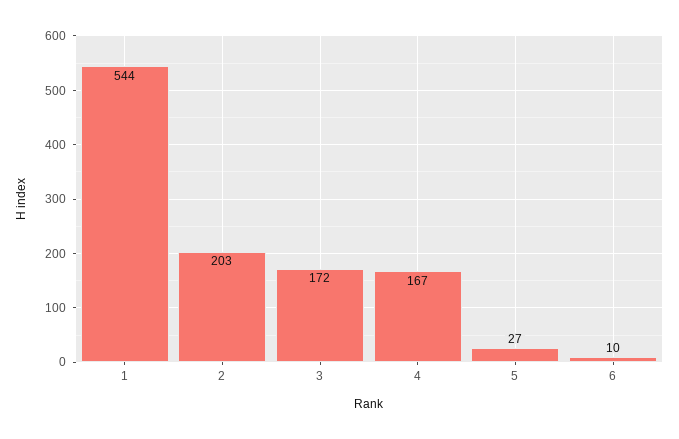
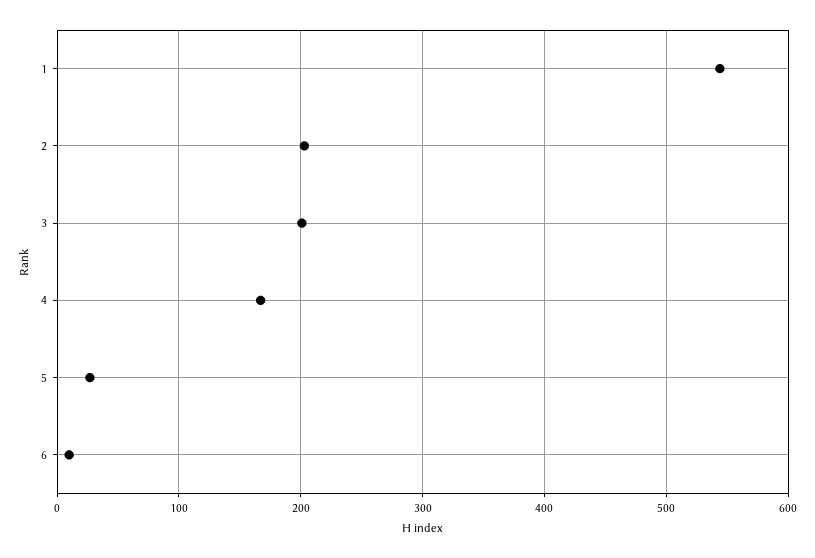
  {
    "1": 544,
    "2": 203,
-   "3": 172,
+   "3": 200,
    "4": 167,
    "5": 27,
    "6": 10
  }

